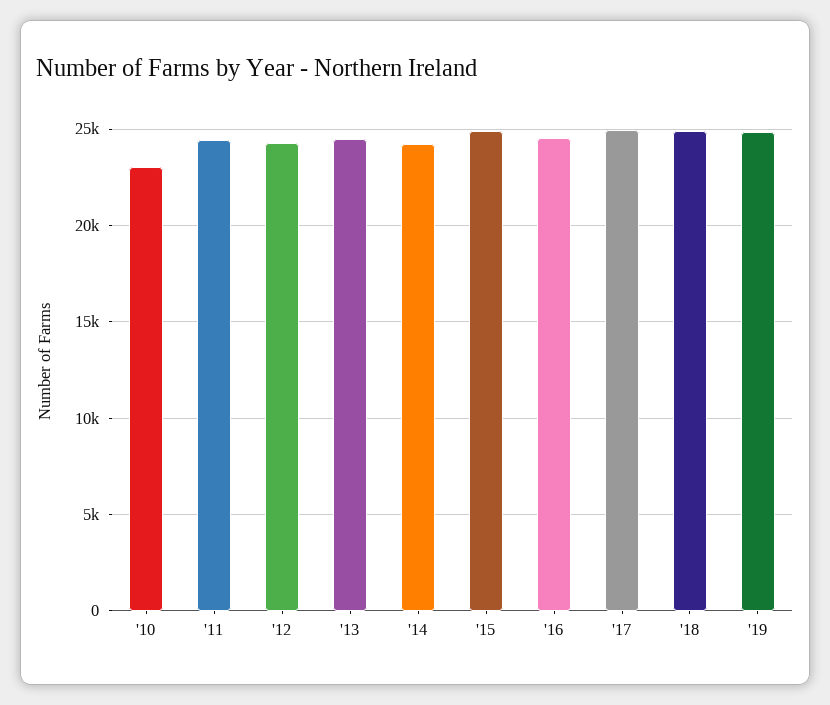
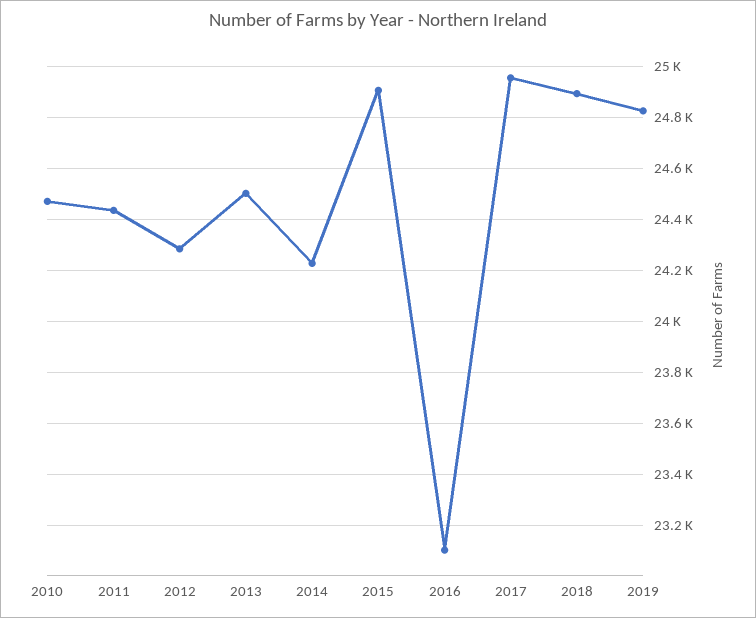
  {
-   "'10": 23000,
+   "'10": 24475,
    "'11": 24425,
    "'12": 24275,
    "'13": 24500,
    "'14": 24225,
    "'15": 24900,
-   "'16": 24500,
+   "'16": 23100,
    "'17": 24950,
    "'18": 24900,
    "'19": 24825
  }

